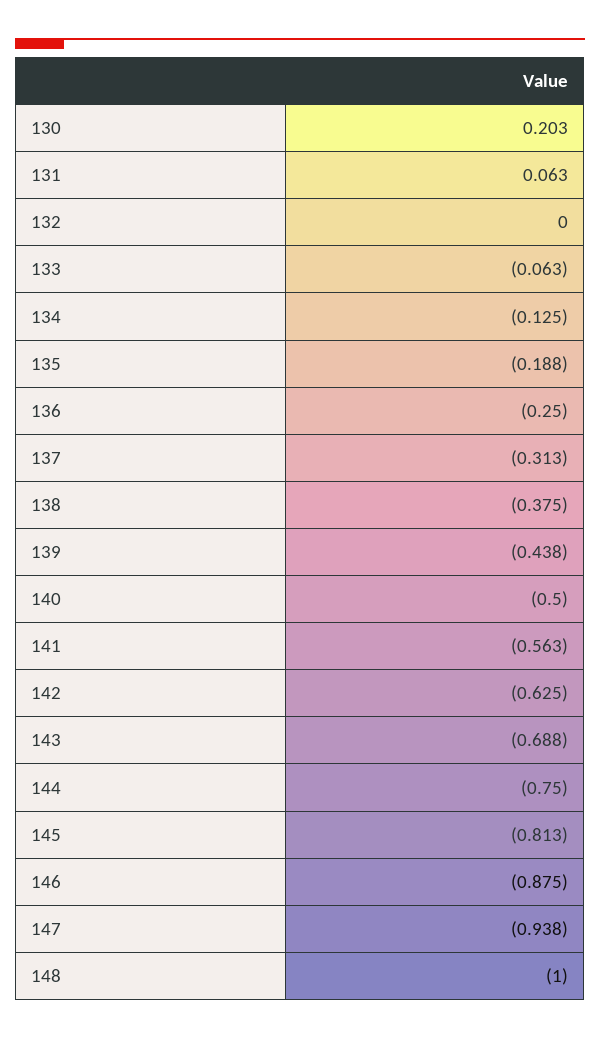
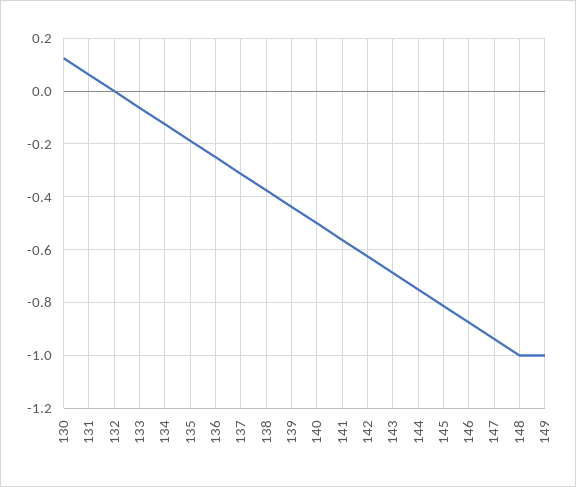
  {
-   "130": 0.203,
+   "130": 0.125,
    "131": 0.063,
    "132": 0,
    "133": -0.063,
    "134": -0.125,
    "135": -0.188,
    "136": -0.25,
    "137": -0.313,
    "138": -0.375,
    "139": -0.438,
    "140": -0.5,
    "141": -0.563,
    "142": -0.625,
    "143": -0.688,
    "144": -0.75,
    "145": -0.813,
    "146": -0.875,
    "147": -0.938,
-   "148": -1
+   "148": -1,
+   "149": -1
  }

